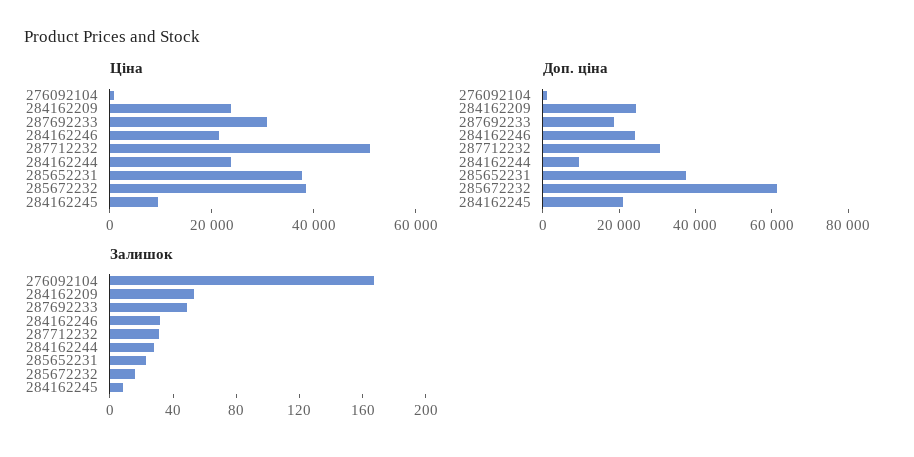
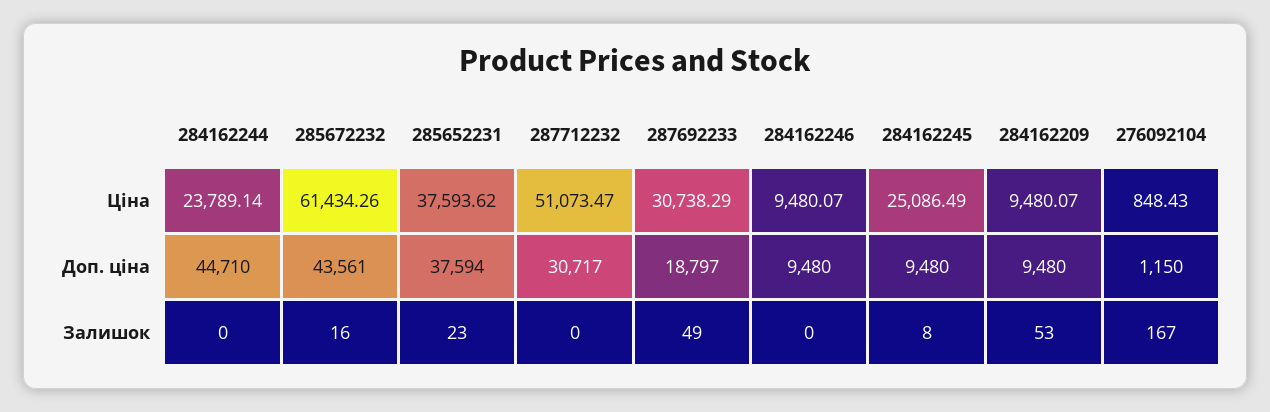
  {
    "Ціна": {
      "276092104": 848.43,
-     "284162209": 25000,
+     "284162209": 9480.07,
      "287692233": 30738.29,
-     "284162246": 20000,
+     "284162246": 9480.07,
      "287712232": 51073.47,
      "284162244": 23789.14,
      "285652231": 37593.62,
-     "285672232": 40000,
+     "285672232": 61434.26,
-     "284162245": 10000
+     "284162245": 25086.49
    },
    "Доп. ціна": {
      "276092104": 1150,
-     "284162209": 25000,
+     "284162209": 9480,
      "287692233": 18797,
-     "284162246": 25000,
+     "284162246": 9480,
      "287712232": 30717,
-     "284162244": 10000,
+     "284162244": 44710,
      "285652231": 37594,
-     "285672232": 60000,
+     "285672232": 43561,
-     "284162245": 20000
+     "284162245": 9480
    },
    "Залишок": {
      "276092104": 167,
      "284162209": 53,
      "287692233": 49,
-     "284162246": 30,
+     "284162246": 0,
-     "287712232": 30,
+     "287712232": 0,
-     "284162244": 30,
+     "284162244": 0,
      "285652231": 23,
      "285672232": 16,
      "284162245": 8
    }
  }

